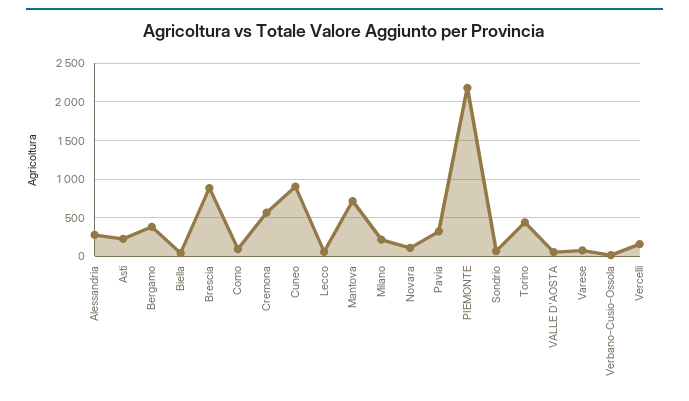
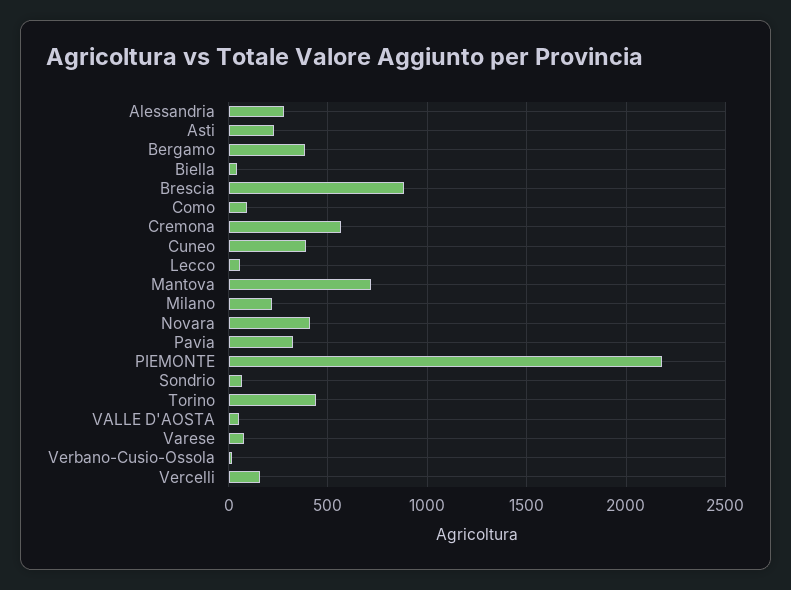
  {
    "Alessandria": 300,
    "Asti": 250,
    "Bergamo": 400,
    "Biella": 50,
    "Brescia": 900,
    "Como": 100,
    "Cremona": 550,
-   "Cuneo": 900,
+   "Cuneo": 400,
    "Lecco": 50,
    "Mantova": 700,
    "Milano": 200,
-   "Novara": 100,
+   "Novara": 400,
    "Pavia": 350,
    "PIEMONTE": 2200,
    "Sondrio": 50,
    "Torino": 450,
    "VALLE D'AOSTA": 50,
    "Varese": 100,
    "Verbano-Cusio-Ossola": 0,
    "Vercelli": 150
  }

